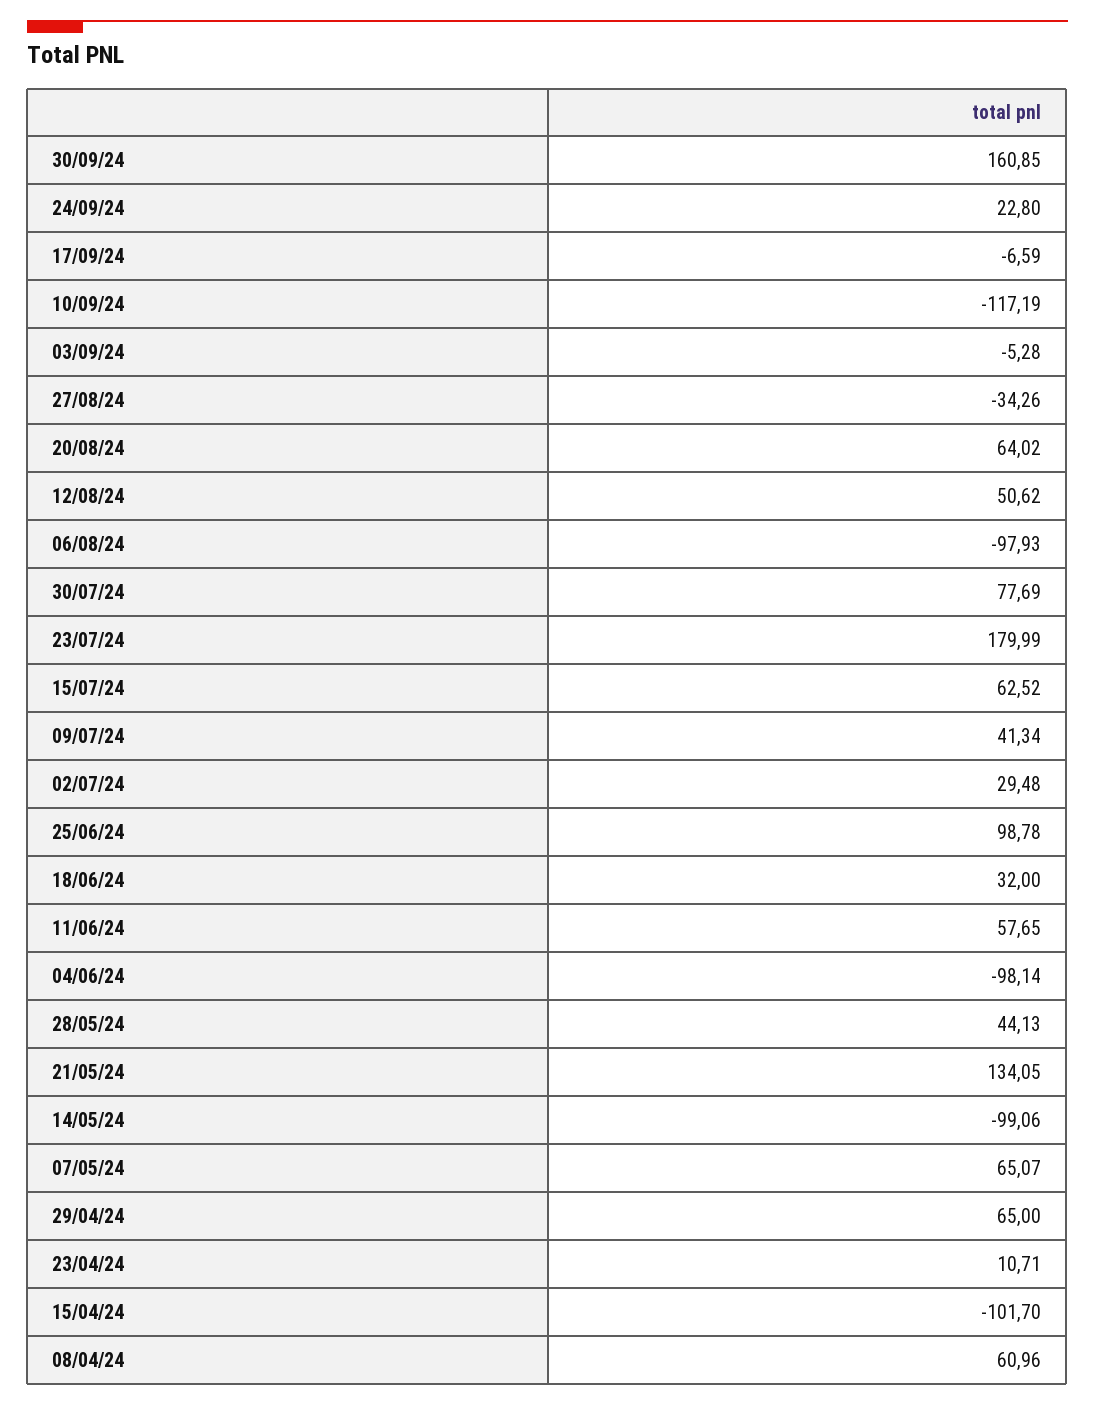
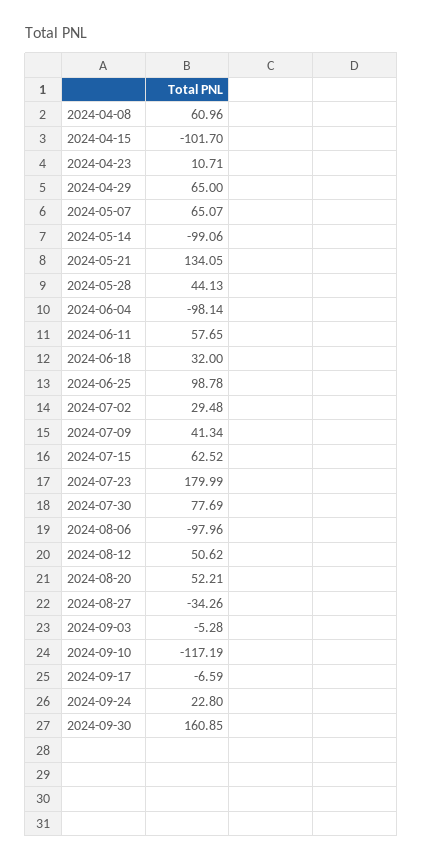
  {
    "30/09/24": 160.85,
    "24/09/24": 22.8,
    "17/09/24": -6.59,
    "10/09/24": -117.19,
    "03/09/24": -5.28,
    "27/08/24": -34.26,
-   "20/08/24": 64.02,
+   "20/08/24": 52.21,
    "12/08/24": 50.62,
-   "06/08/24": -97.93,
+   "06/08/24": -97.96,
    "30/07/24": 77.69,
    "23/07/24": 179.99,
    "15/07/24": 62.52,
    "09/07/24": 41.34,
    "02/07/24": 29.48,
    "25/06/24": 98.78,
    "18/06/24": 32,
    "11/06/24": 57.65,
    "04/06/24": -98.14,
    "28/05/24": 44.13,
    "21/05/24": 134.05,
    "14/05/24": -99.06,
    "07/05/24": 65.07,
    "29/04/24": 65,
    "23/04/24": 10.71,
    "15/04/24": -101.7,
    "08/04/24": 60.96
  }

